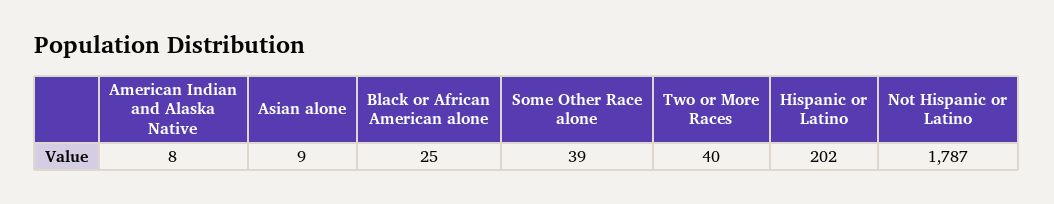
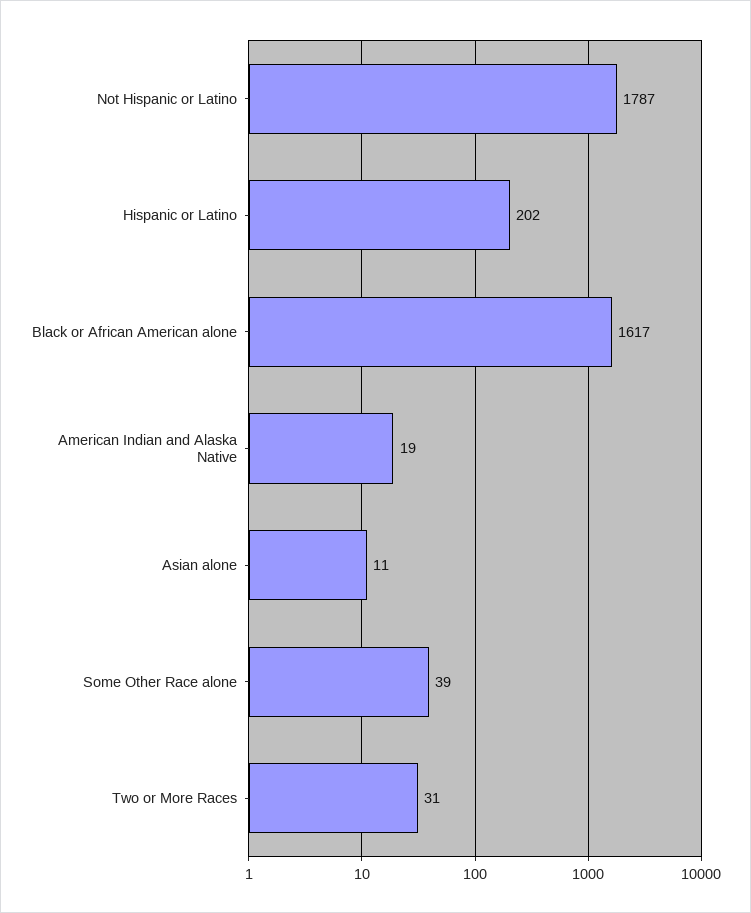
  {
-   "American Indian and Alaska Native": 8,
+   "American Indian and Alaska Native": 19,
-   "Asian alone": 9,
+   "Asian alone": 11,
-   "Black or African American alone": 25,
+   "Black or African American alone": 1617,
    "Some Other Race alone": 39,
-   "Two or More Races": 40,
+   "Two or More Races": 31,
    "Hispanic or Latino": 202,
    "Not Hispanic or Latino": 1787
  }

